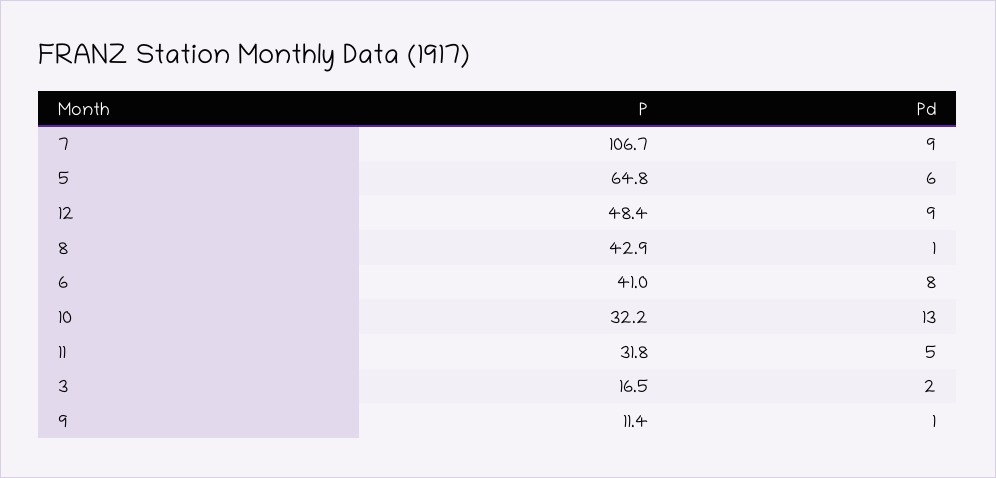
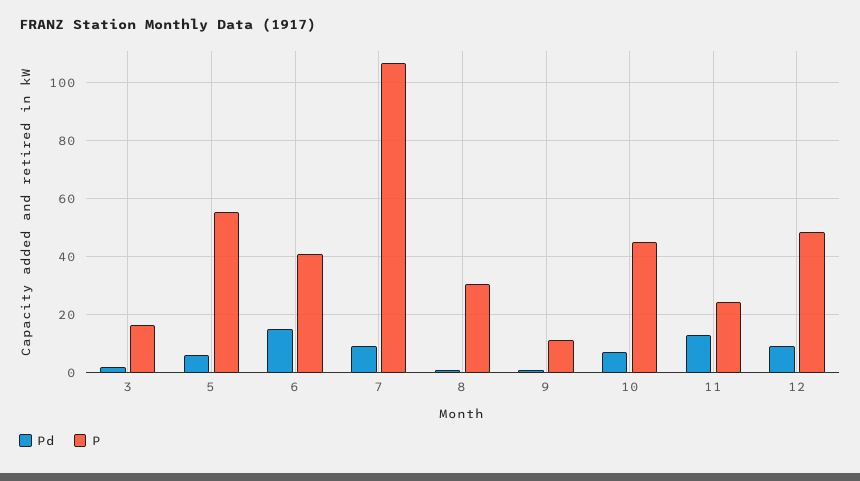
  {
    "P": {
      "7": 106.7,
-     "5": 64.8,
+     "5": 55,
      "12": 48.4,
-     "8": 42.9,
+     "8": 30,
      "6": 41,
-     "10": 32.2,
+     "10": 45,
-     "11": 31.8,
+     "11": 25,
      "3": 16.5,
      "9": 11.4
    },
    "Pd": {
      "7": 9,
      "5": 6,
      "12": 9,
      "8": 1,
-     "6": 8,
+     "6": 15,
-     "10": 13,
+     "10": 7.5,
-     "11": 5,
+     "11": 12.5,
      "3": 2,
      "9": 1
    }
  }

